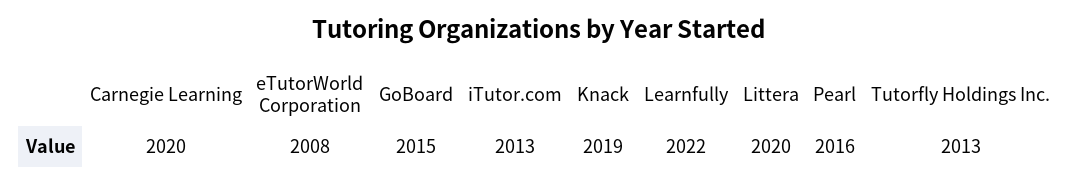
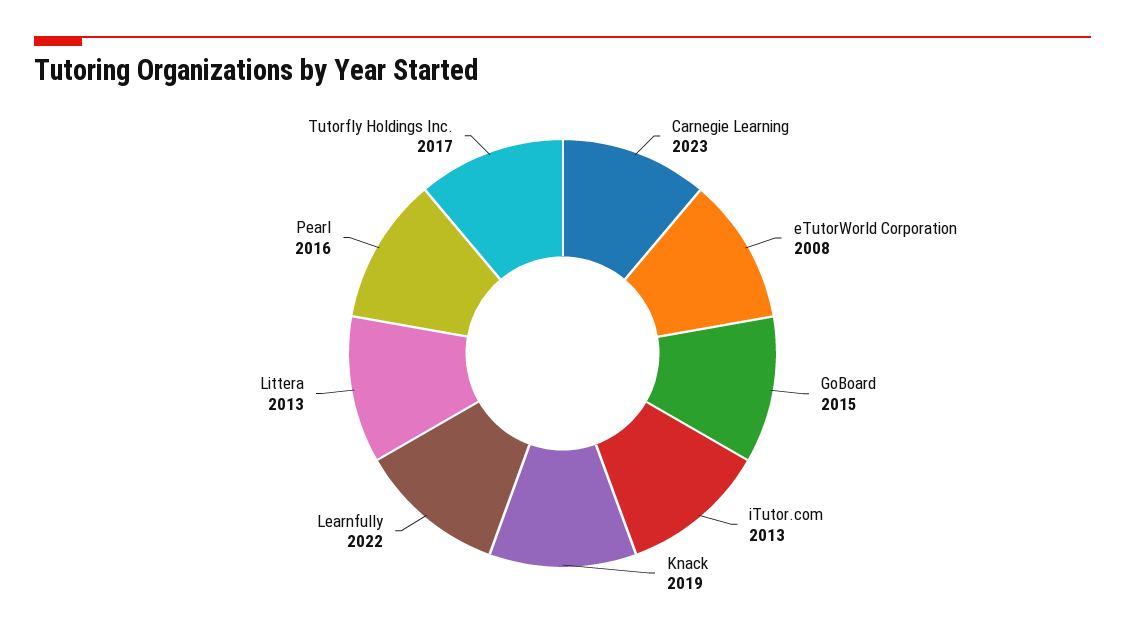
  {
-   "Carnegie Learning": 2020,
+   "Carnegie Learning": 2023,
    "eTutorWorld Corporation": 2008,
    "GoBoard": 2015,
    "iTutor.com": 2013,
    "Knack": 2019,
    "Learnfully": 2022,
-   "Littera": 2020,
+   "Littera": 2013,
    "Pearl": 2016,
-   "Tutorfly Holdings Inc.": 2013
+   "Tutorfly Holdings Inc.": 2017
  }

